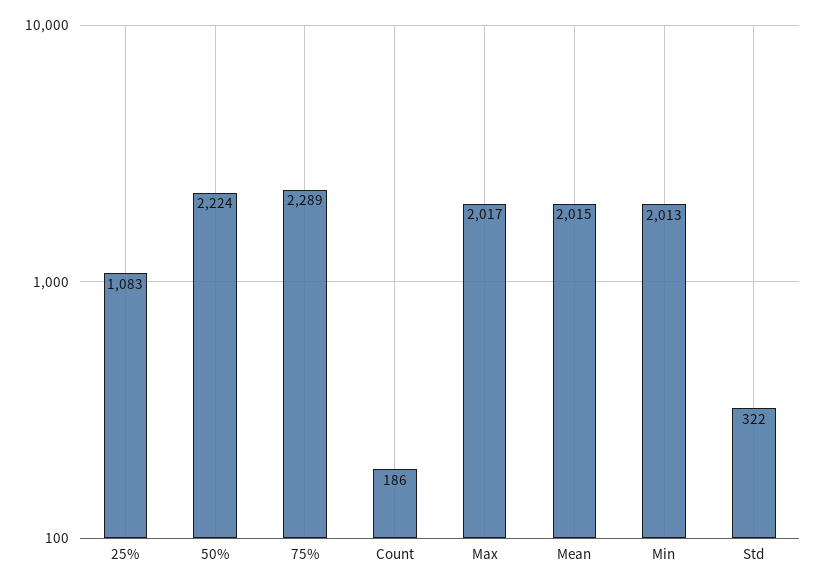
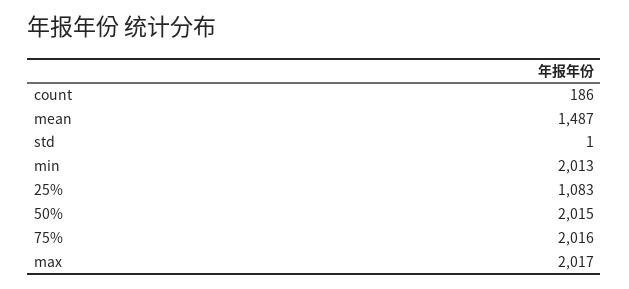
  {
    "25%": 1083,
-   "50%": 2224,
+   "50%": 2015,
-   "75%": 2289,
+   "75%": 2016,
    "Count": 186,
    "Max": 2017,
-   "Mean": 2015,
+   "Mean": 1487,
    "Min": 2013,
-   "Std": 322
+   "Std": 1
  }

